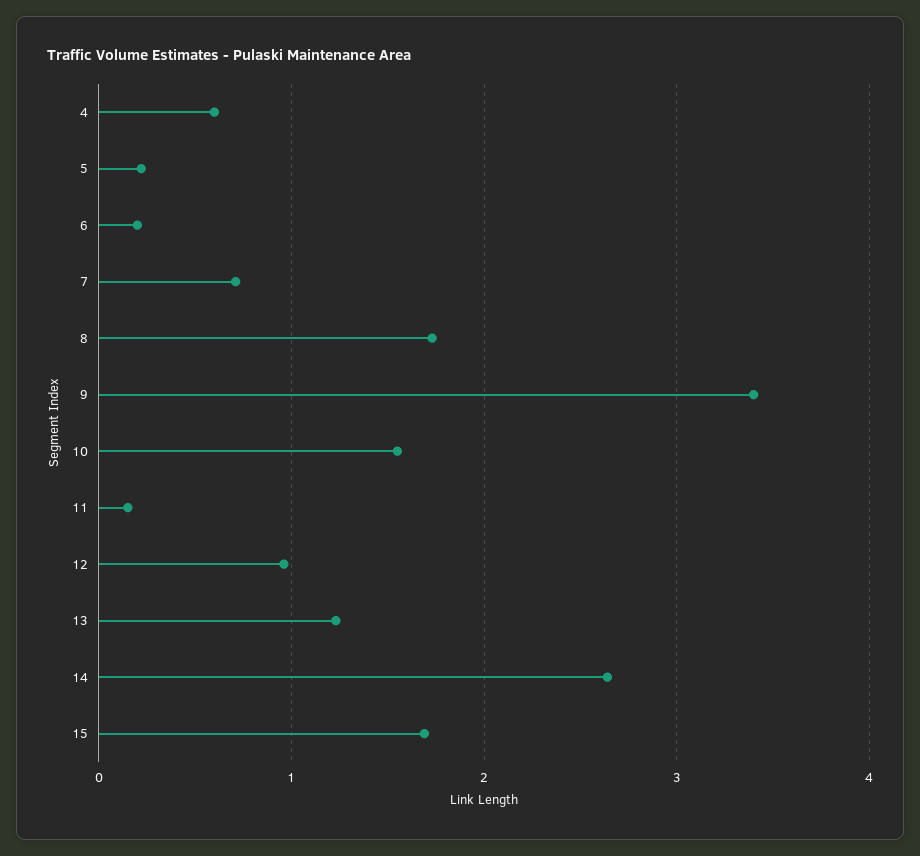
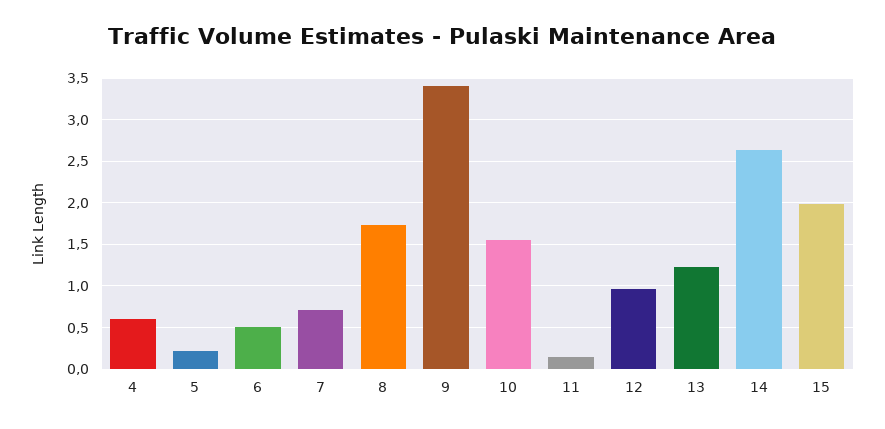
  {
    "4": 0.6,
    "5": 0.2,
-   "6": 0.2,
+   "6": 0.5,
    "7": 0.7,
    "8": 1.7,
    "9": 3.4,
    "10": 1.6,
    "11": 0.2,
    "12": 1,
    "13": 1.2,
    "14": 2.6,
-   "15": 1.7
+   "15": 2
  }

